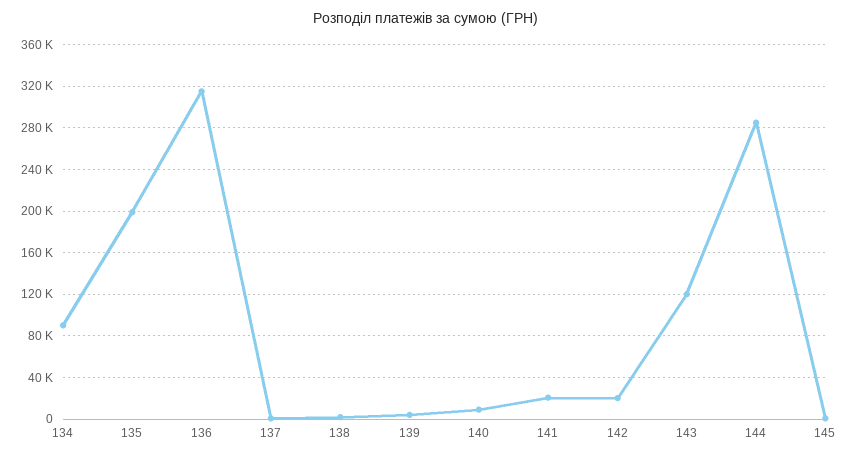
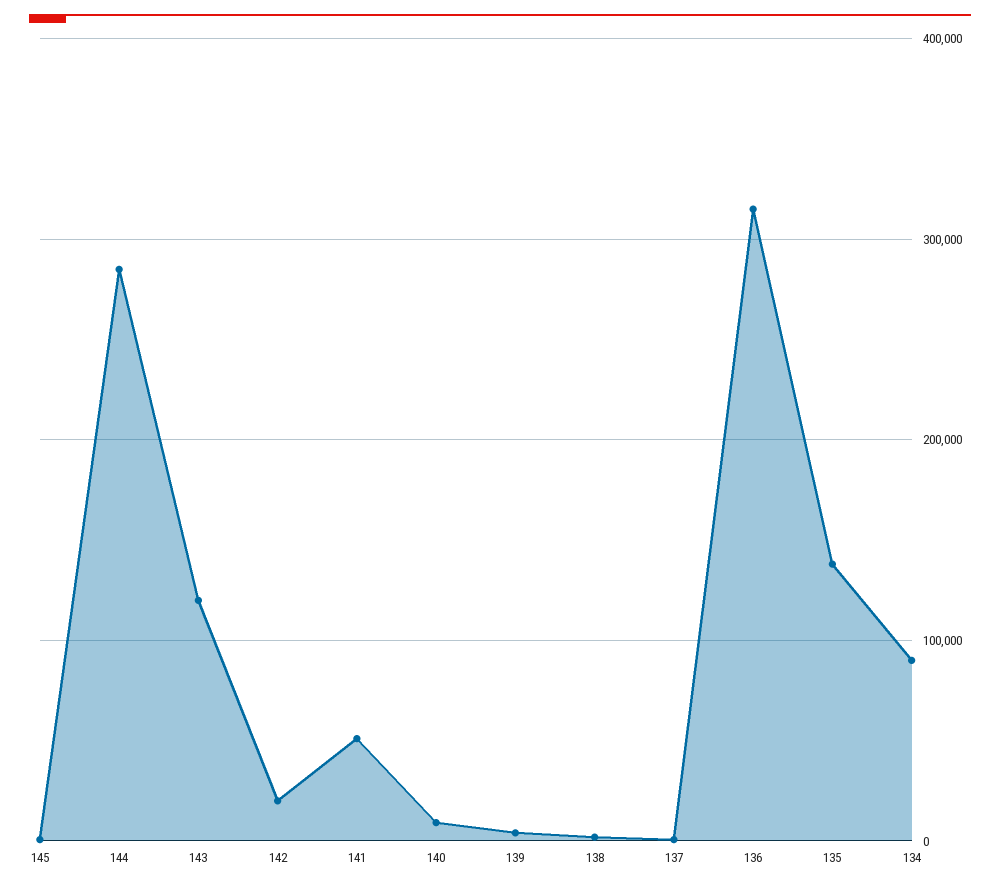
  {
    "134": 90000,
-   "135": 200000,
+   "135": 140000,
    "136": 320000,
    "137": 0,
    "138": 0,
    "139": 0,
    "140": 10000,
-   "141": 20000,
+   "141": 50000,
    "142": 20000,
    "143": 120000,
    "144": 290000,
    "145": 0
  }

